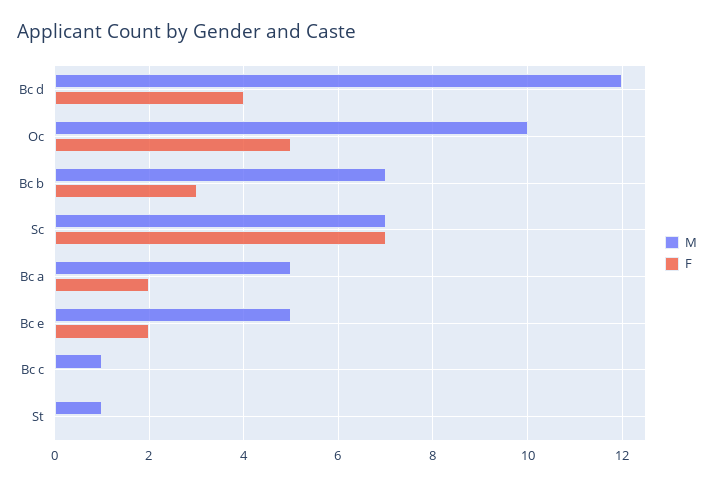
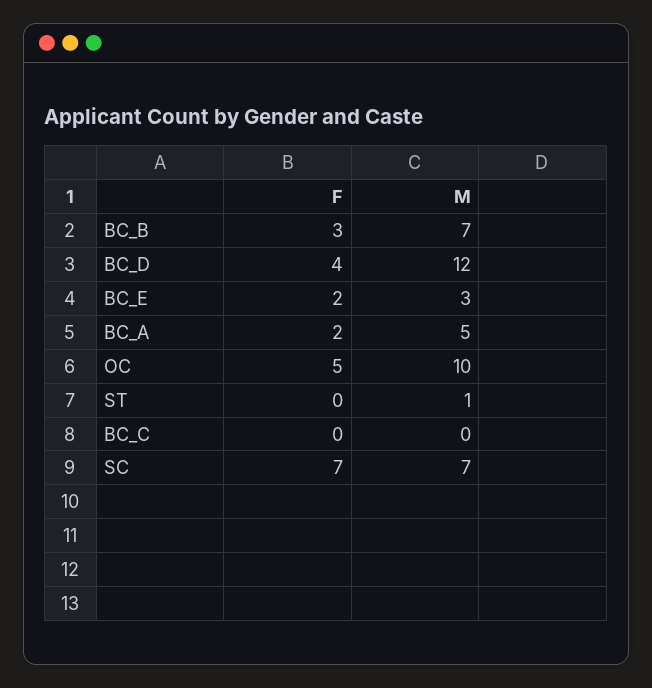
  {
    "M": {
      "Bc d": 12,
      "Oc": 10,
      "Bc b": 7,
      "Sc": 7,
      "Bc a": 5,
-     "Bc e": 5,
+     "Bc e": 3,
-     "Bc c": 1,
+     "Bc c": 0,
      "St": 1
    },
    "F": {
      "Bc d": 4,
      "Oc": 5,
      "Bc b": 3,
      "Sc": 7,
      "Bc a": 2,
      "Bc e": 2,
      "Bc c": 0,
      "St": 0
    }
  }

